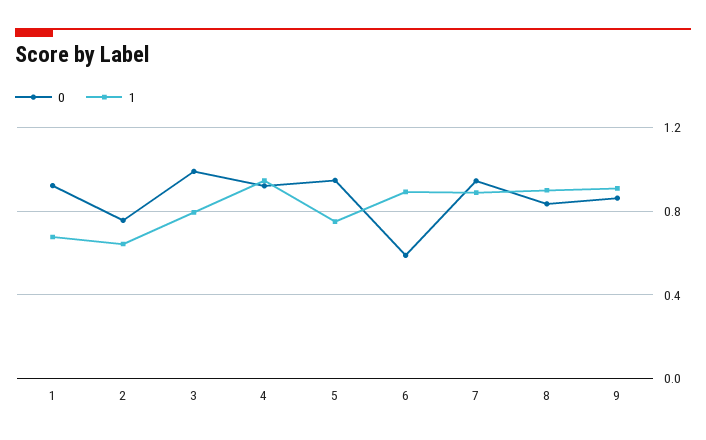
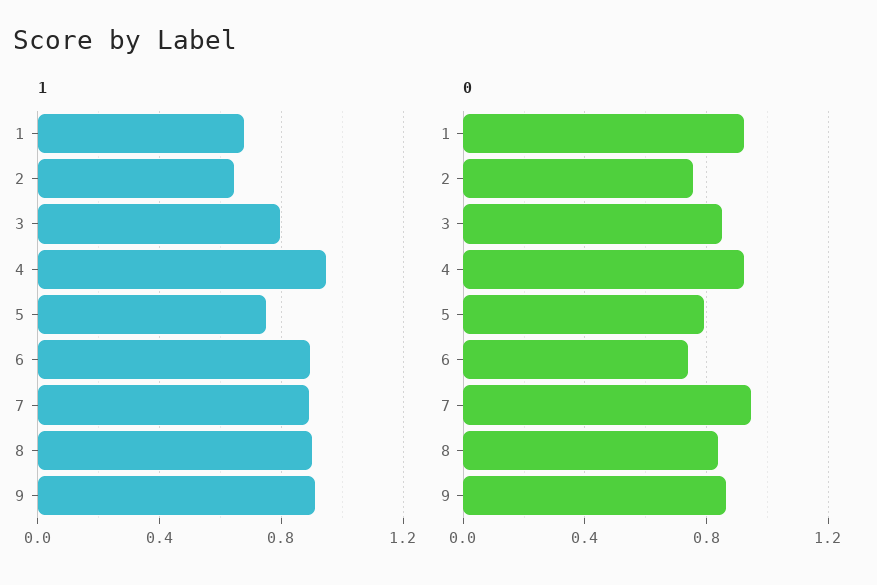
  {
    "0": {
      "1": 0.9,
      "2": 0.75,
-     "3": 1,
+     "3": 0.85,
      "4": 0.9,
-     "5": 0.95,
+     "5": 0.8,
-     "6": 0.6,
+     "6": 0.75,
      "7": 0.95,
      "8": 0.85,
      "9": 0.85
    },
    "1": {
      "1": 0.7,
      "2": 0.65,
      "3": 0.8,
      "4": 0.95,
      "5": 0.75,
      "6": 0.9,
      "7": 0.9,
      "8": 0.9,
      "9": 0.9
    }
  }

